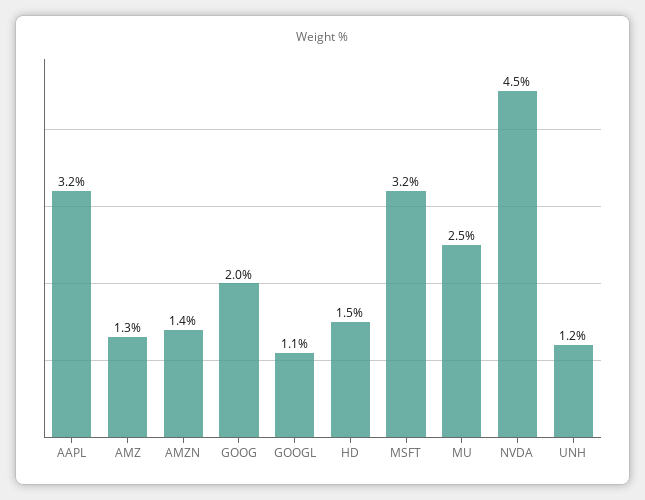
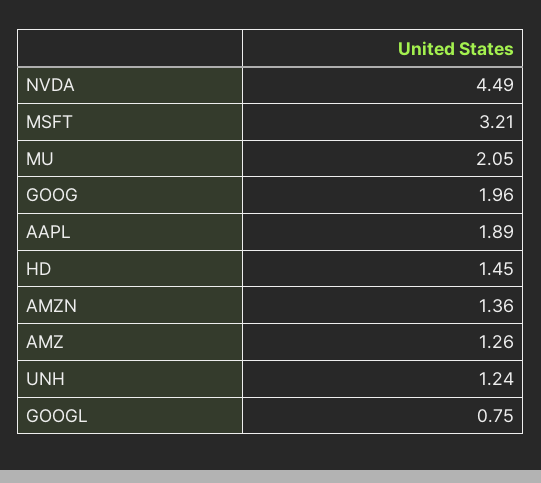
  {
-   "AAPL": 3.2,
+   "AAPL": 1.89,
    "AMZ": 1.26,
    "AMZN": 1.36,
    "GOOG": 1.96,
-   "GOOGL": 1.1,
+   "GOOGL": 0.75,
    "HD": 1.45,
    "MSFT": 3.21,
-   "MU": 2.5,
+   "MU": 2.05,
    "NVDA": 4.49,
    "UNH": 1.24
  }

